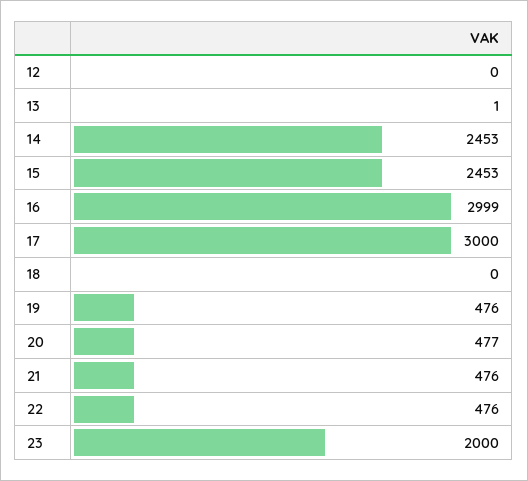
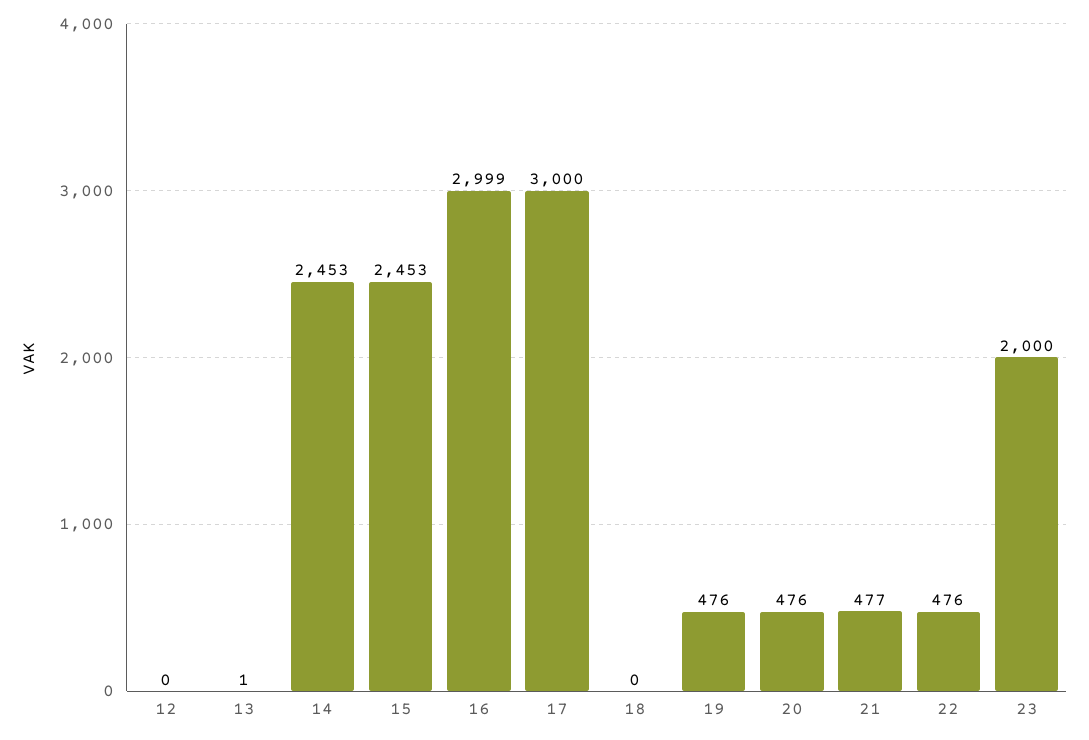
  {
    "12": 0,
    "13": 1,
    "14": 2453,
    "15": 2453,
    "16": 2999,
    "17": 3000,
    "18": 0,
    "19": 476,
-   "20": 477,
+   "20": 476,
-   "21": 476,
+   "21": 477,
    "22": 476,
    "23": 2000
  }

